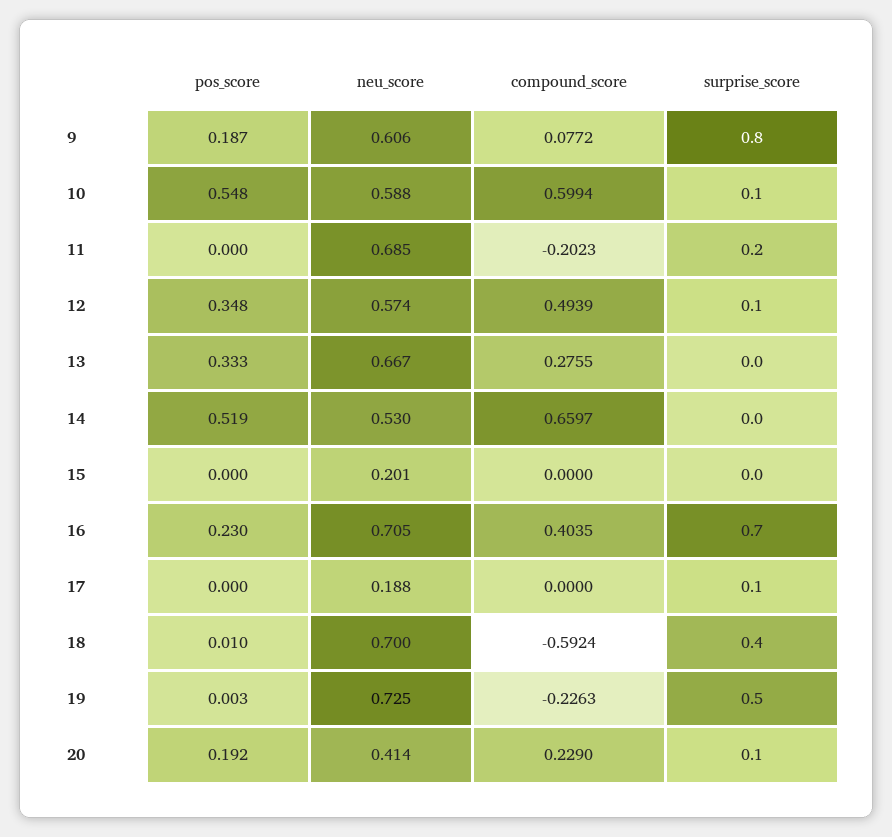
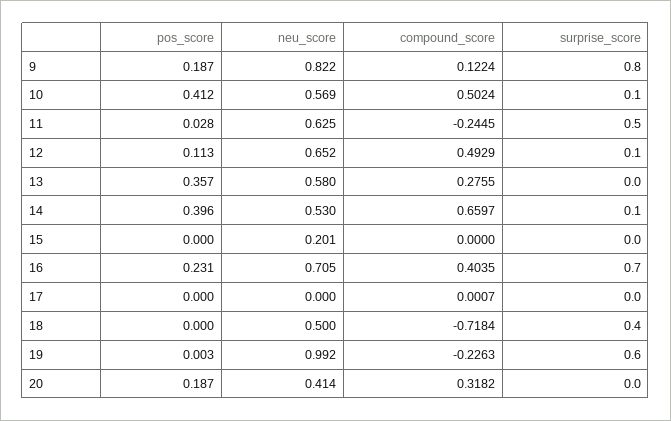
  {
    "pos_score": {
      "9": 0.187,
-     "10": 0.548,
+     "10": 0.412,
-     "11": 0,
+     "11": 0.028,
-     "12": 0.348,
+     "12": 0.113,
-     "13": 0.333,
+     "13": 0.357,
-     "14": 0.519,
+     "14": 0.396,
      "15": 0,
-     "16": 0.23,
+     "16": 0.231,
      "17": 0,
-     "18": 0.01,
+     "18": 0,
      "19": 0.003,
-     "20": 0.192
+     "20": 0.187
    },
    "neu_score": {
-     "9": 0.606,
+     "9": 0.822,
-     "10": 0.588,
+     "10": 0.569,
-     "11": 0.685,
+     "11": 0.625,
-     "12": 0.574,
+     "12": 0.652,
-     "13": 0.667,
+     "13": 0.58,
      "14": 0.53,
      "15": 0.201,
      "16": 0.705,
-     "17": 0.188,
+     "17": 0,
-     "18": 0.7,
+     "18": 0.5,
-     "19": 0.725,
+     "19": 0.992,
      "20": 0.414
    },
    "compound_score": {
-     "9": 0.0772,
+     "9": 0.1224,
-     "10": 0.5994,
+     "10": 0.5024,
-     "11": -0.2023,
+     "11": -0.2445,
-     "12": 0.4939,
+     "12": 0.4929,
      "13": 0.2755,
      "14": 0.6597,
      "15": 0,
      "16": 0.4035,
-     "17": 0,
+     "17": 0.0007,
-     "18": -0.5924,
+     "18": -0.7184,
      "19": -0.2263,
-     "20": 0.229
+     "20": 0.3182
    },
    "surprise_score": {
      "9": 0.8,
      "10": 0.1,
-     "11": 0.2,
+     "11": 0.5,
      "12": 0.1,
      "13": 0,
-     "14": 0,
+     "14": 0.1,
      "15": 0,
      "16": 0.7,
-     "17": 0.1,
+     "17": 0,
      "18": 0.4,
-     "19": 0.5,
+     "19": 0.6,
-     "20": 0.1
+     "20": 0
    }
  }

